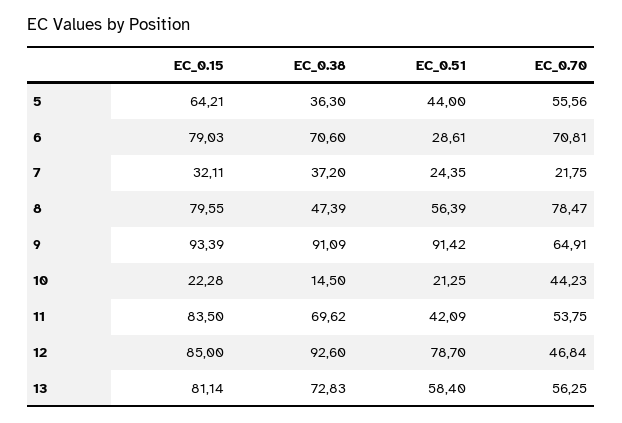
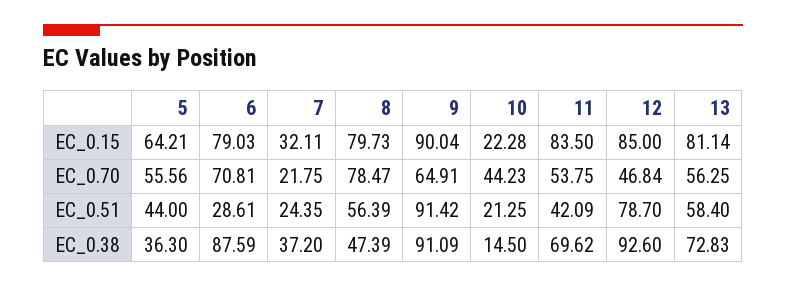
  {
    "EC_0.15": {
      "5": 64.21,
      "6": 79.03,
      "7": 32.11,
-     "8": 79.55,
+     "8": 79.73,
-     "9": 93.39,
+     "9": 90.04,
      "10": 22.28,
      "11": 83.5,
      "12": 85,
      "13": 81.14
    },
    "EC_0.38": {
      "5": 36.3,
-     "6": 70.6,
+     "6": 87.59,
      "7": 37.2,
      "8": 47.39,
      "9": 91.09,
      "10": 14.5,
      "11": 69.62,
      "12": 92.6,
      "13": 72.83
    },
    "EC_0.51": {
      "5": 44,
      "6": 28.61,
      "7": 24.35,
      "8": 56.39,
      "9": 91.42,
      "10": 21.25,
      "11": 42.09,
      "12": 78.7,
      "13": 58.4
    },
    "EC_0.70": {
      "5": 55.56,
      "6": 70.81,
      "7": 21.75,
      "8": 78.47,
      "9": 64.91,
      "10": 44.23,
      "11": 53.75,
      "12": 46.84,
      "13": 56.25
    }
  }

